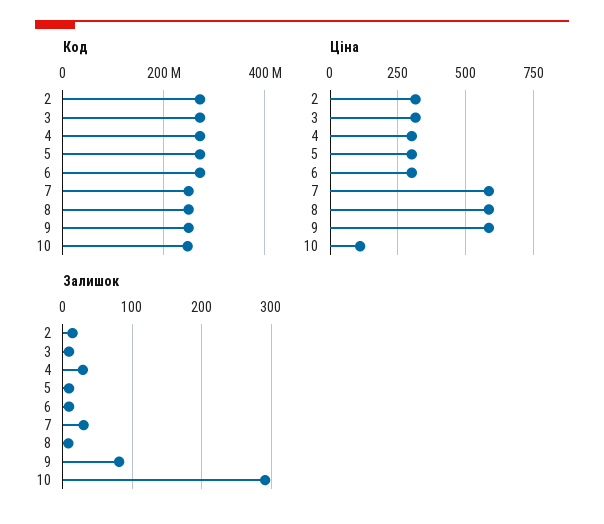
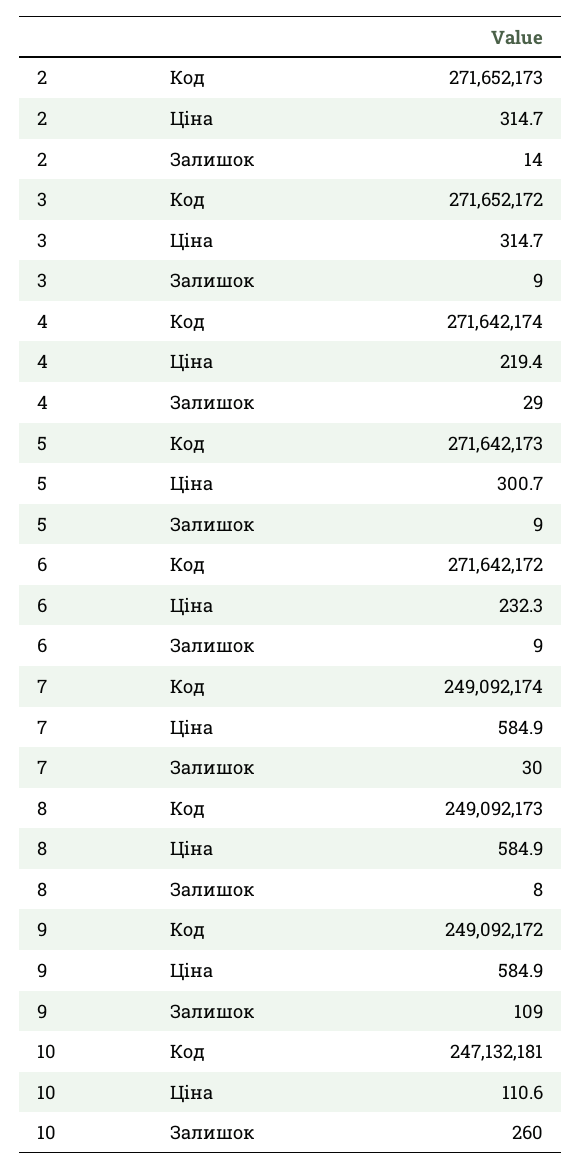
  {
    "Код": {
      "2": 271652173,
      "3": 271652172,
      "4": 271642174,
      "5": 271642173,
      "6": 271642172,
      "7": 249092174,
      "8": 249092173,
      "9": 249092172,
      "10": 247132181
    },
    "Ціна": {
      "2": 314.7,
      "3": 314.7,
-     "4": 300,
+     "4": 219.4,
      "5": 300.7,
-     "6": 300,
+     "6": 232.3,
      "7": 584.9,
      "8": 584.9,
      "9": 584.9,
      "10": 110.6
    },
    "Залишок": {
      "2": 14,
      "3": 9,
      "4": 29,
      "5": 9,
      "6": 9,
      "7": 30,
      "8": 8,
-     "9": 80,
+     "9": 109,
-     "10": 290
+     "10": 260
    }
  }

